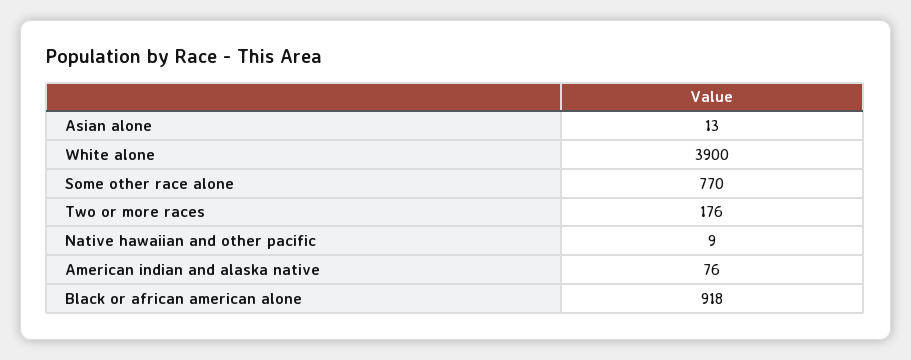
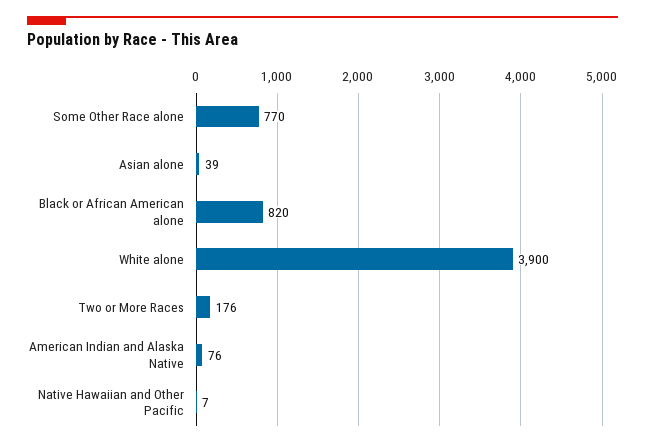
  {
-   "Asian alone": 13,
+   "Asian alone": 39,
    "White alone": 3900,
    "Some other race alone": 770,
    "Two or more races": 176,
-   "Native hawaiian and other pacific": 9,
+   "Native hawaiian and other pacific": 7,
    "American indian and alaska native": 76,
-   "Black or african american alone": 918
+   "Black or african american alone": 820
  }

